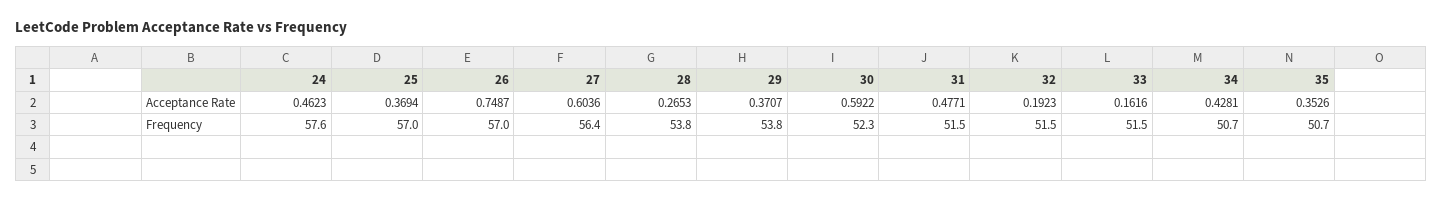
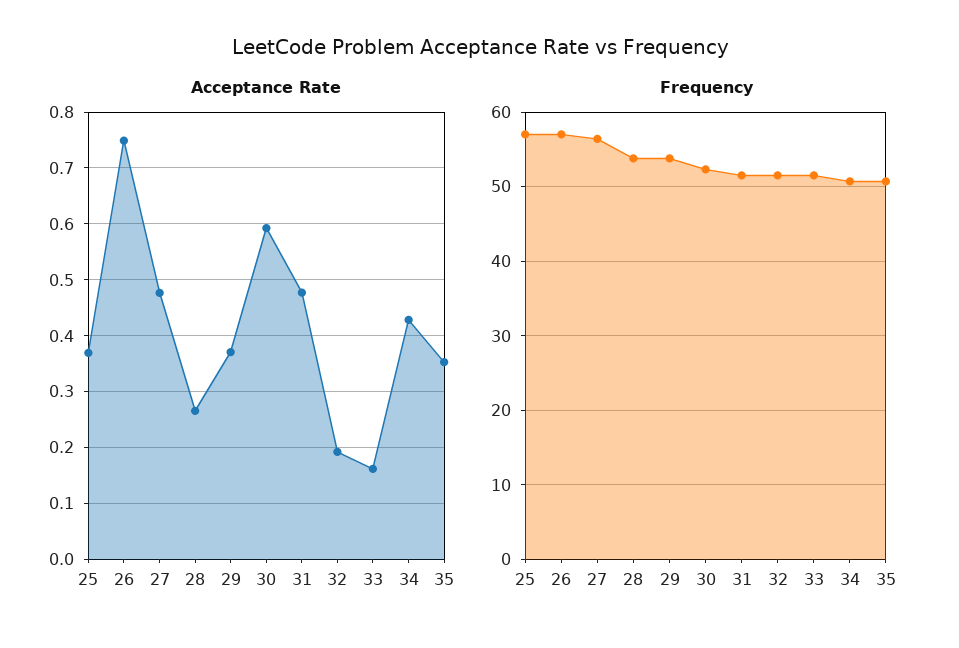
  {
    "Acceptance Rate": {
-     "24": 0.4623,
      "25": 0.3694,
      "26": 0.7487,
-     "27": 0.6036,
+     "27": 0.48,
      "28": 0.2653,
      "29": 0.3707,
      "30": 0.5922,
      "31": 0.4771,
      "32": 0.1923,
      "33": 0.1616,
      "34": 0.4281,
      "35": 0.3526
    },
    "Frequency": {
-     "24": 57.6,
      "25": 57,
      "26": 57,
      "27": 56.4,
      "28": 53.8,
      "29": 53.8,
      "30": 52.3,
      "31": 51.5,
      "32": 51.5,
      "33": 51.5,
      "34": 50.7,
      "35": 50.7
    }
  }

